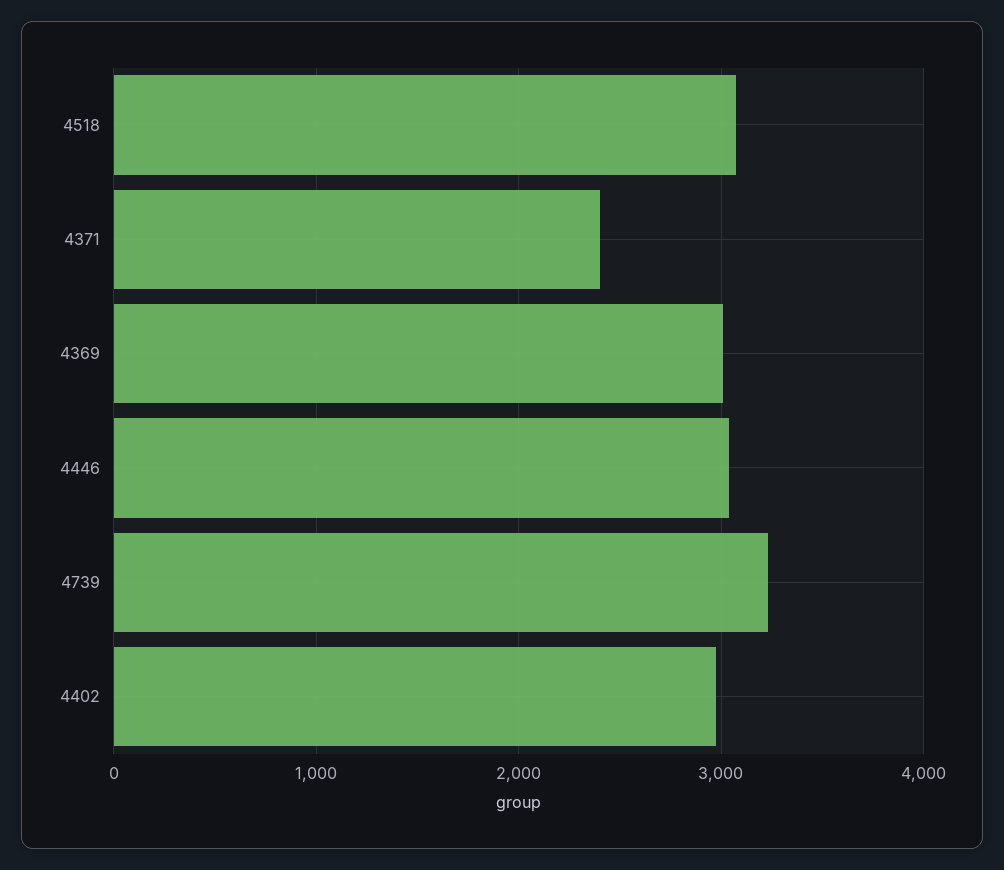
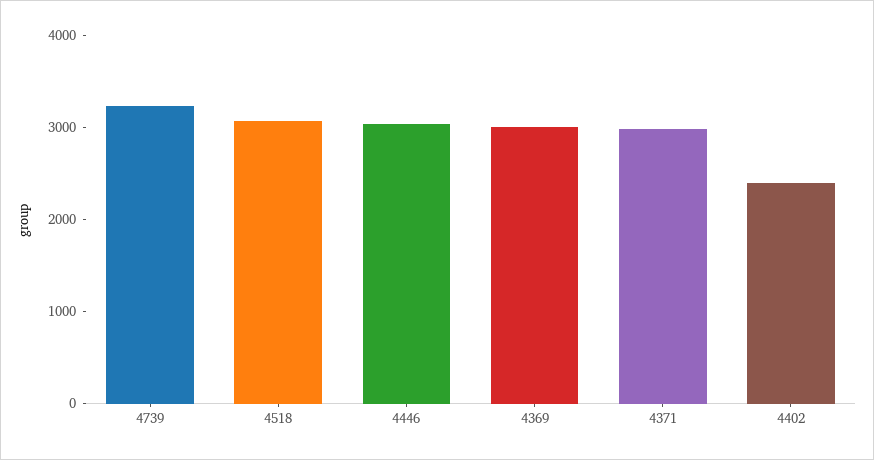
  {
    "4518": 3100,
-   "4371": 2400,
+   "4371": 3000,
    "4369": 3000,
    "4446": 3000,
    "4739": 3200,
-   "4402": 3000
+   "4402": 2400
  }

